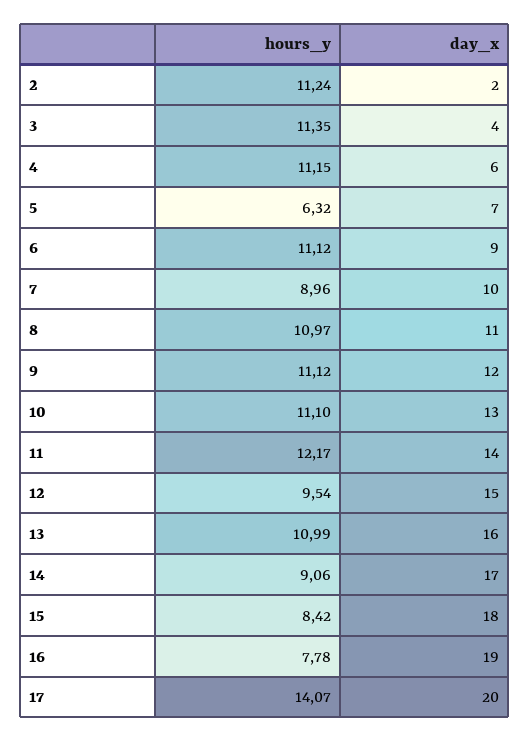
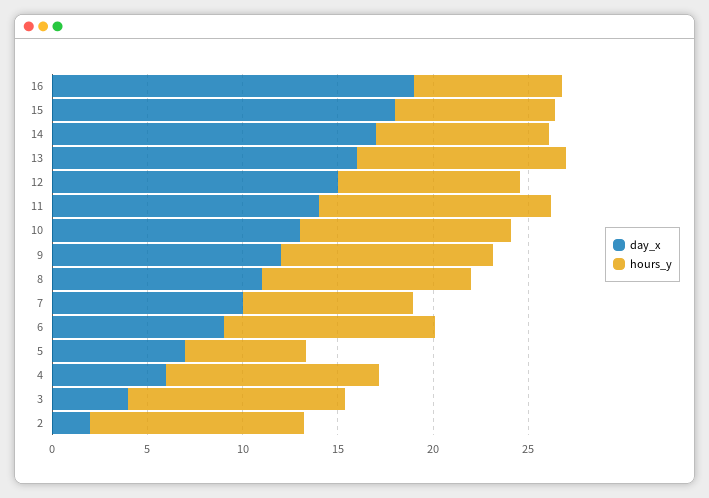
  {
    "hours_y": {
      "2": 11.24,
      "3": 11.35,
      "4": 11.15,
      "5": 6.32,
      "6": 11.12,
      "7": 8.96,
      "8": 10.97,
      "9": 11.12,
      "10": 11.1,
      "11": 12.17,
      "12": 9.54,
      "13": 10.99,
      "14": 9.06,
      "15": 8.42,
-     "16": 7.78,
+     "16": 7.78
-     "17": 14.07
    },
    "day_x": {
      "2": 2,
      "3": 4,
      "4": 6,
      "5": 7,
      "6": 9,
      "7": 10,
      "8": 11,
      "9": 12,
      "10": 13,
      "11": 14,
      "12": 15,
      "13": 16,
      "14": 17,
      "15": 18,
-     "16": 19,
+     "16": 19
-     "17": 20
    }
  }

